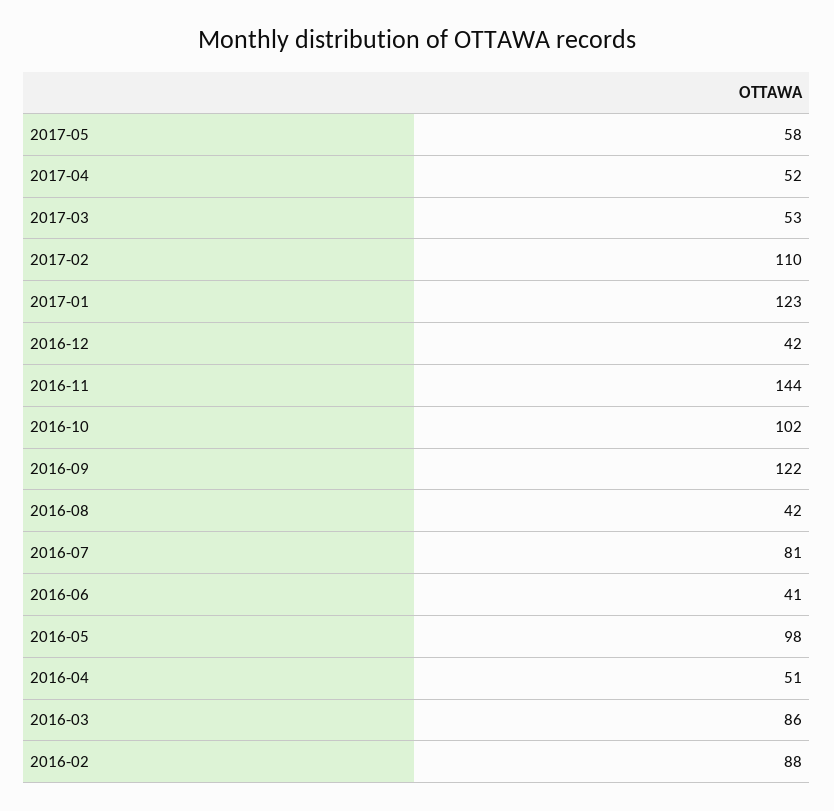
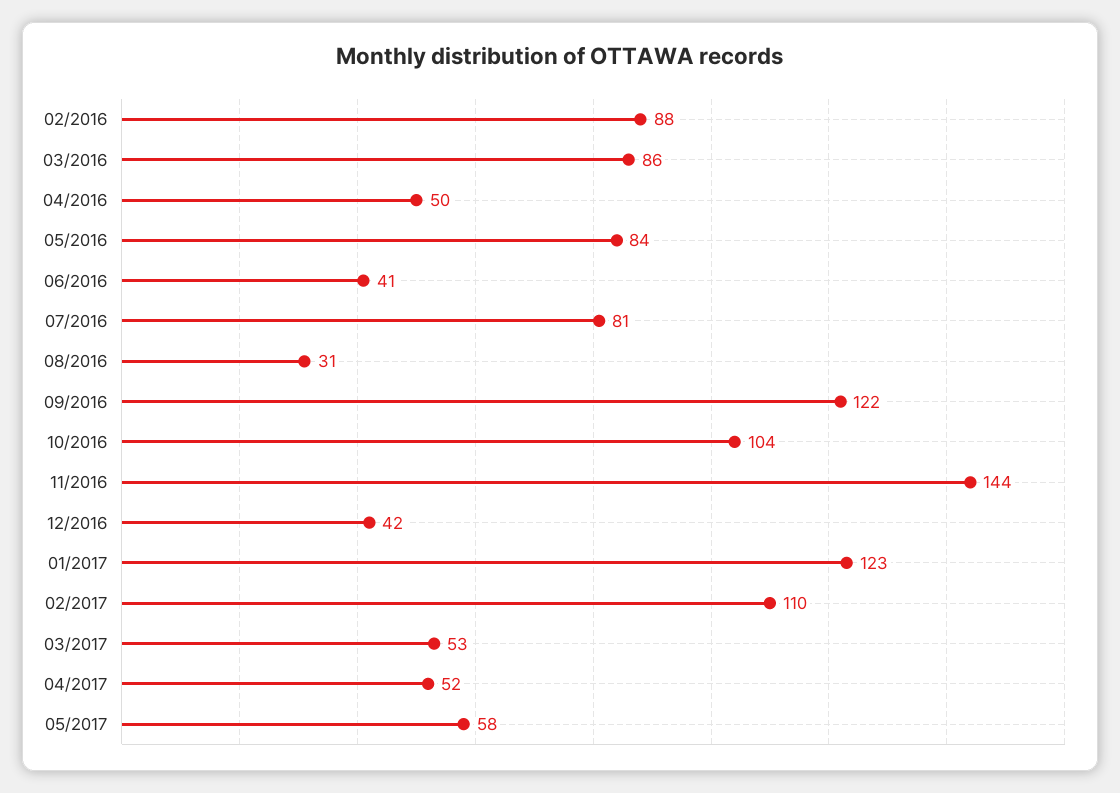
  {
    "2017-05": 58,
    "2017-04": 52,
    "2017-03": 53,
    "2017-02": 110,
    "2017-01": 123,
    "2016-12": 42,
    "2016-11": 144,
-   "2016-10": 102,
+   "2016-10": 104,
    "2016-09": 122,
-   "2016-08": 42,
+   "2016-08": 31,
    "2016-07": 81,
    "2016-06": 41,
-   "2016-05": 98,
+   "2016-05": 84,
-   "2016-04": 51,
+   "2016-04": 50,
    "2016-03": 86,
    "2016-02": 88
  }

